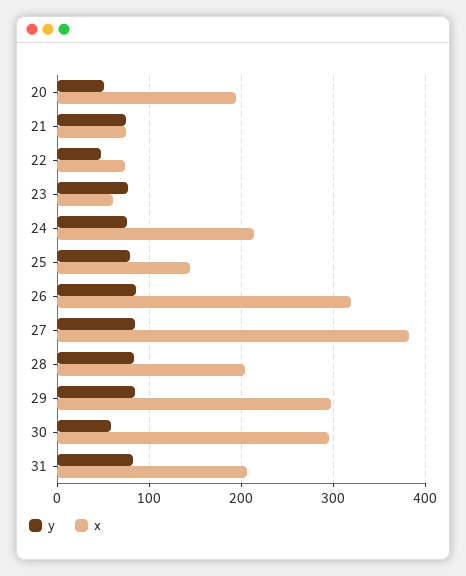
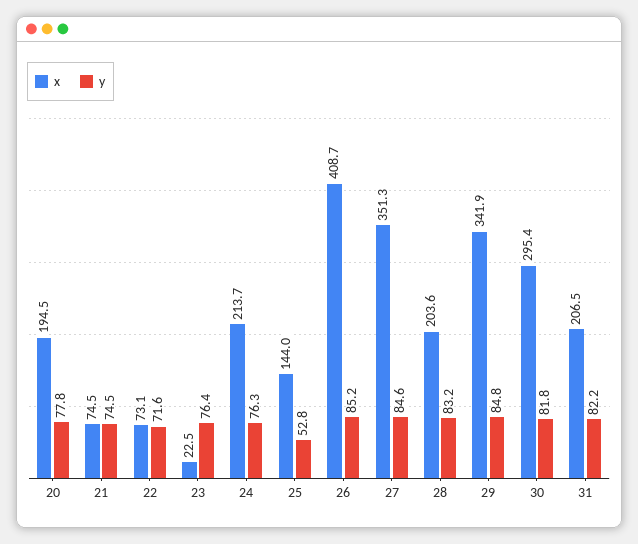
  {
    "y": {
-     "20": 50,
+     "20": 77.8,
      "21": 74.5,
-     "22": 50,
+     "22": 71.6,
      "23": 76.4,
      "24": 76.3,
-     "25": 80,
+     "25": 52.8,
      "26": 85.2,
      "27": 84.6,
      "28": 83.2,
      "29": 84.8,
-     "30": 60,
+     "30": 81.8,
      "31": 82.2
    },
    "x": {
      "20": 194.5,
      "21": 74.5,
      "22": 73.1,
-     "23": 60,
+     "23": 22.5,
      "24": 213.7,
      "25": 144,
-     "26": 320,
+     "26": 408.7,
-     "27": 380,
+     "27": 351.3,
      "28": 203.6,
-     "29": 300,
+     "29": 341.9,
      "30": 295.4,
      "31": 206.5
    }
  }

